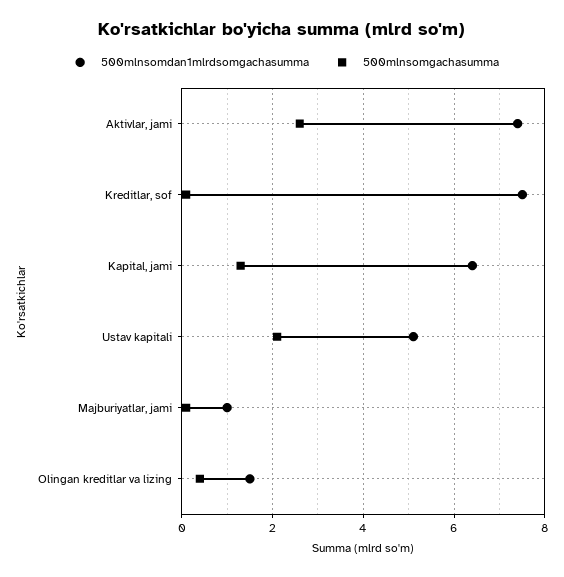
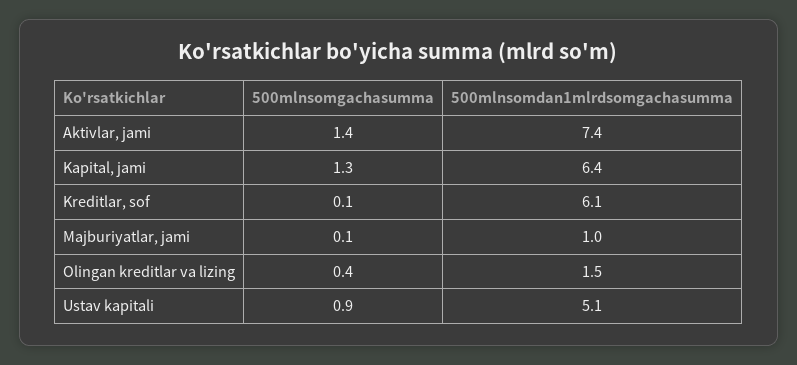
  {
    "500mlnsomdan1mlrdsomgachasumma": {
      "Aktivlar, jami": 7.4,
-     "Kreditlar, sof": 7.5,
+     "Kreditlar, sof": 6.1,
      "Kapital, jami": 6.4,
      "Ustav kapitali": 5.1,
      "Majburiyatlar, jami": 1,
      "Olingan kreditlar va lizing": 1.5
    },
    "500mlnsomgachasumma": {
-     "Aktivlar, jami": 2.5,
+     "Aktivlar, jami": 1.4,
      "Kreditlar, sof": 0.1,
      "Kapital, jami": 1.3,
-     "Ustav kapitali": 2,
+     "Ustav kapitali": 0.9,
      "Majburiyatlar, jami": 0.1,
      "Olingan kreditlar va lizing": 0.4
    }
  }

